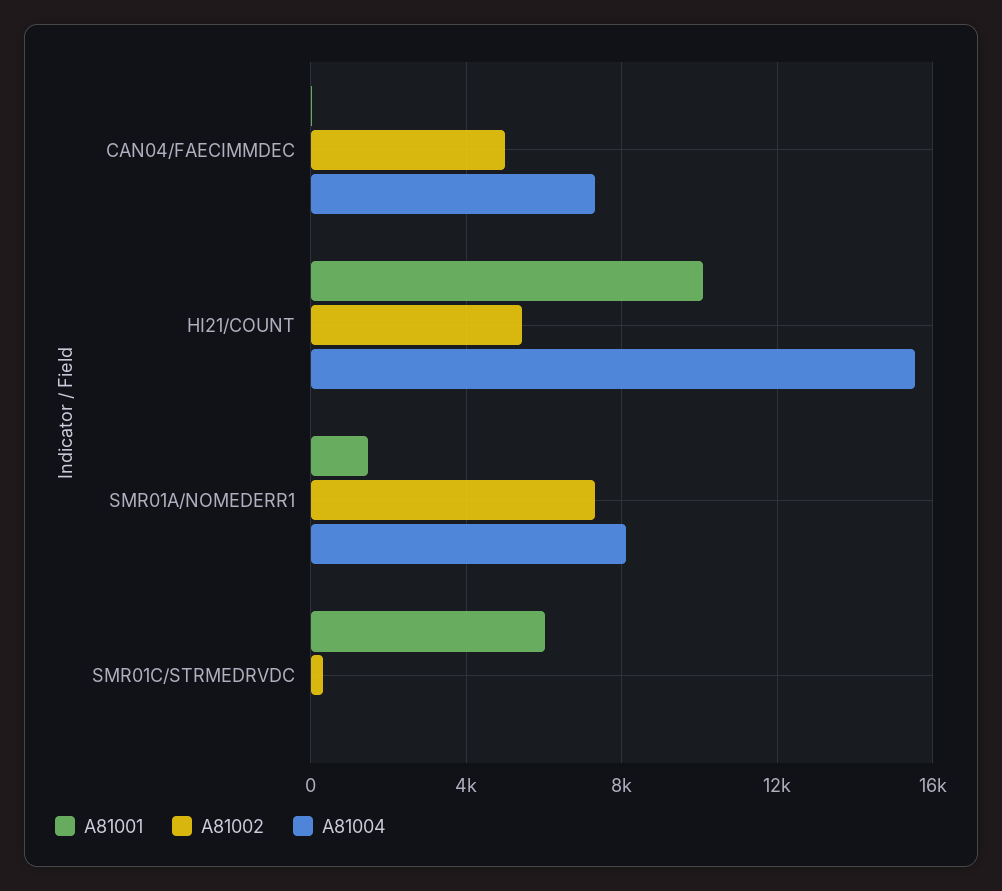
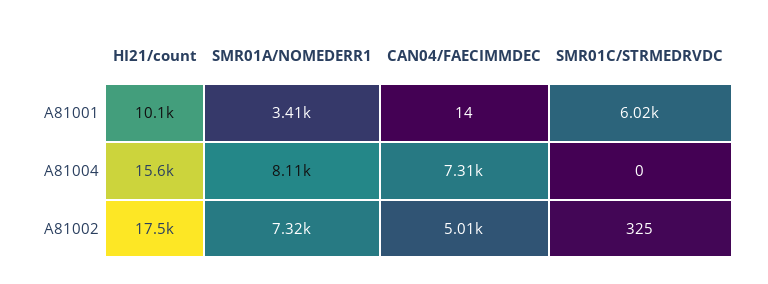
  {
    "A81001": {
      "CAN04/FAECIMMDEC": 14,
      "HI21/COUNT": 10100,
-     "SMR01A/NOMEDERR1": 1500,
+     "SMR01A/NOMEDERR1": 3410,
      "SMR01C/STRMEDRVDC": 6020
    },
    "A81002": {
      "CAN04/FAECIMMDEC": 5010,
-     "HI21/COUNT": 5500,
+     "HI21/COUNT": 17500,
      "SMR01A/NOMEDERR1": 7320,
      "SMR01C/STRMEDRVDC": 325
    },
    "A81004": {
      "CAN04/FAECIMMDEC": 7310,
      "HI21/COUNT": 15600,
      "SMR01A/NOMEDERR1": 8110,
      "SMR01C/STRMEDRVDC": 0
    }
  }

